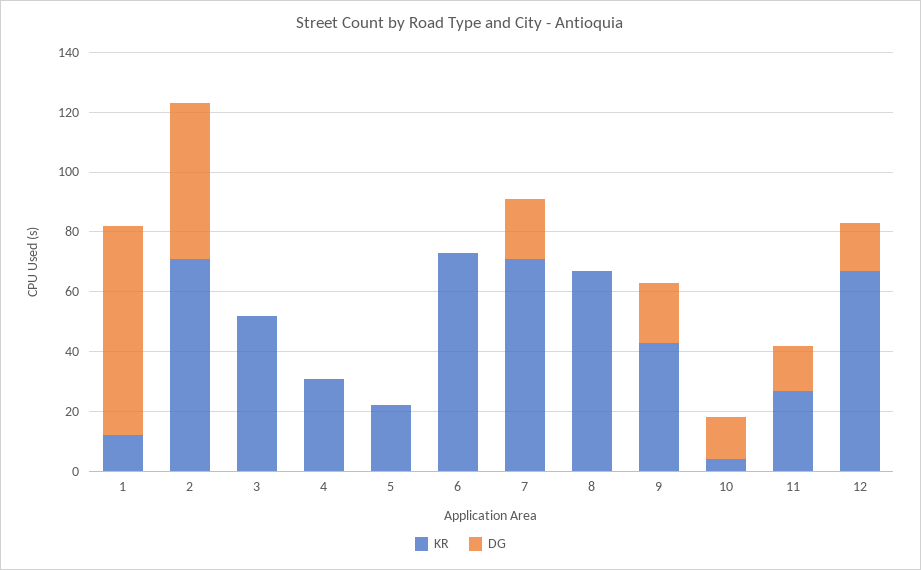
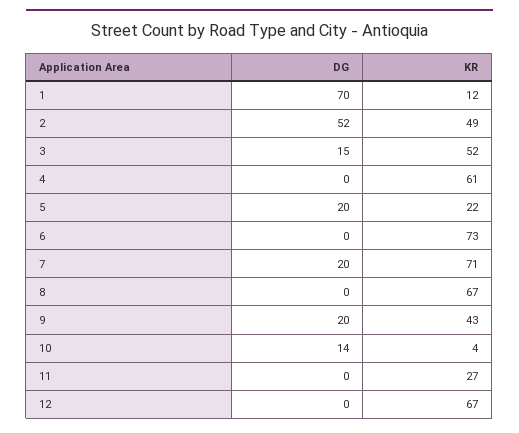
  {
    "KR": {
      "1": 12,
-     "2": 70,
+     "2": 49,
      "3": 52,
-     "4": 30,
+     "4": 61,
      "5": 22,
      "6": 73,
      "7": 71,
      "8": 67,
      "9": 43,
      "10": 4,
      "11": 27,
      "12": 67
    },
    "DG": {
      "1": 70,
      "2": 52,
-     "3": 0,
+     "3": 15,
      "4": 0,
-     "5": 0,
+     "5": 20,
      "6": 0,
      "7": 20,
      "8": 0,
      "9": 20,
      "10": 14,
-     "11": 15,
+     "11": 0,
-     "12": 15
+     "12": 0
    }
  }

